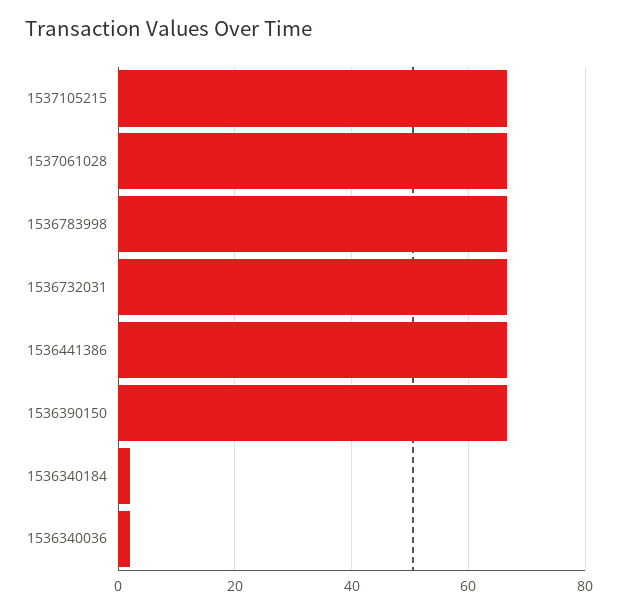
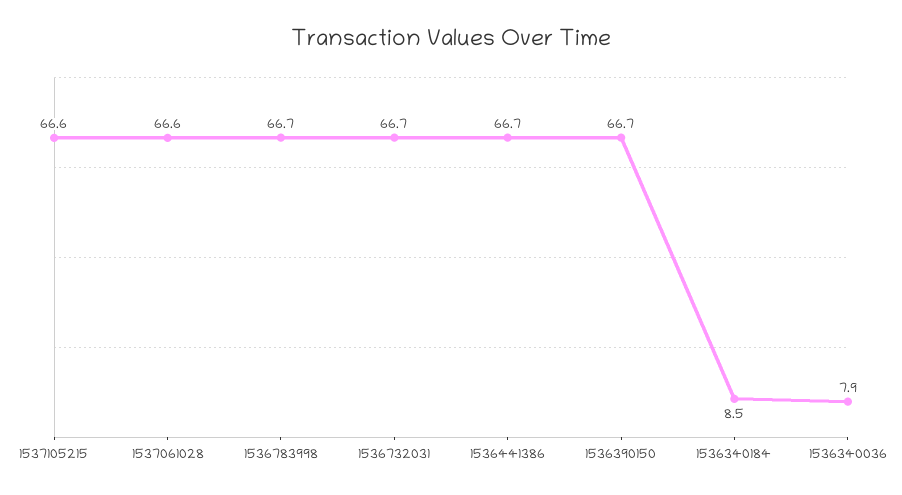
  {
    "1537105215": 66.6,
    "1537061028": 66.6,
    "1536783998": 66.7,
    "1536732031": 66.7,
    "1536441386": 66.7,
    "1536390150": 66.7,
-   "1536340184": 2,
+   "1536340184": 8.5,
-   "1536340036": 2
+   "1536340036": 7.9
  }

